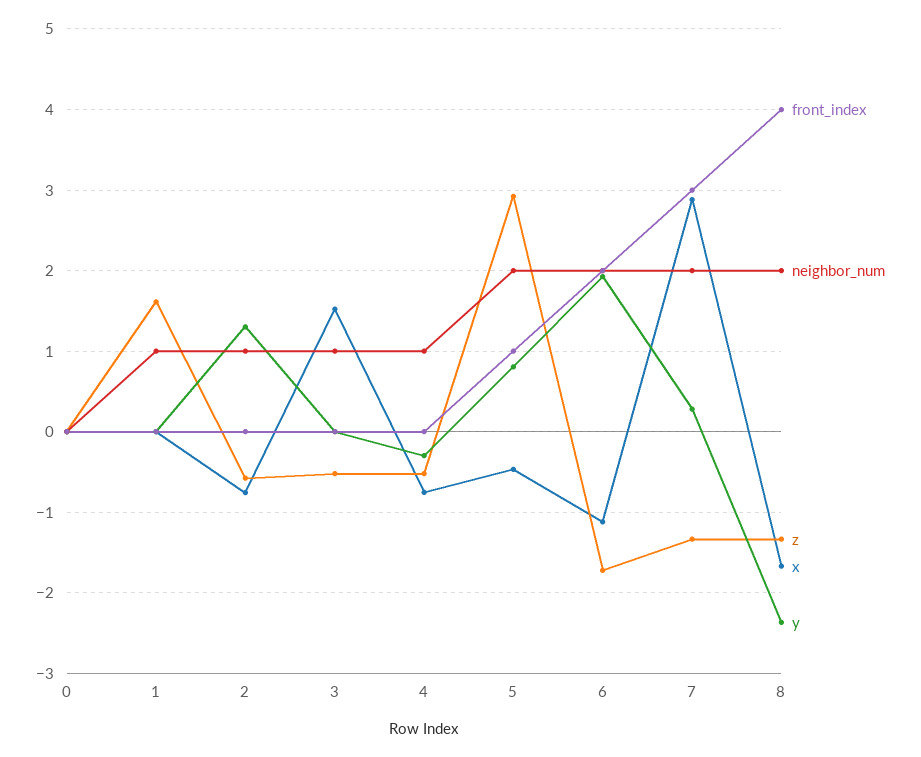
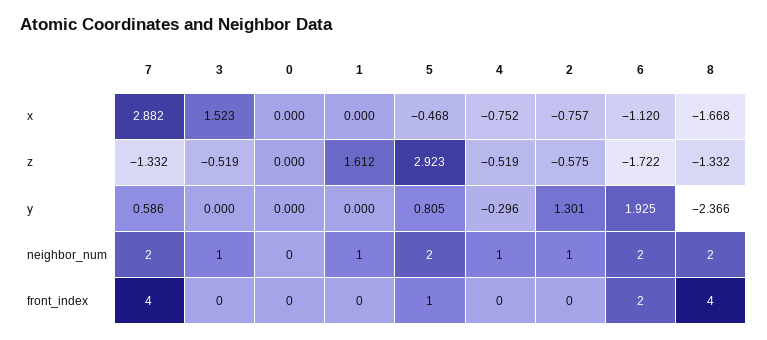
  {
    "front_index": {
      "0": 0,
      "1": 0,
      "2": 0,
      "3": 0,
      "4": 0,
      "5": 1,
      "6": 2,
-     "7": 3,
+     "7": 4,
      "8": 4
    },
    "neighbor_num": {
      "0": 0,
      "1": 1,
      "2": 1,
      "3": 1,
      "4": 1,
      "5": 2,
      "6": 2,
      "7": 2,
      "8": 2
    },
    "z": {
      "0": 0,
      "1": 1.612,
      "2": -0.575,
      "3": -0.519,
      "4": -0.519,
      "5": 2.923,
      "6": -1.722,
      "7": -1.332,
      "8": -1.332
    },
    "x": {
      "0": 0,
      "1": 0,
      "2": -0.757,
      "3": 1.523,
      "4": -0.752,
      "5": -0.468,
      "6": -1.12,
      "7": 2.882,
      "8": -1.668
    },
    "y": {
      "0": 0,
      "1": 0,
      "2": 1.301,
      "3": 0,
      "4": -0.296,
      "5": 0.805,
      "6": 1.925,
-     "7": 0.3,
+     "7": 0.586,
      "8": -2.366
    }
  }

